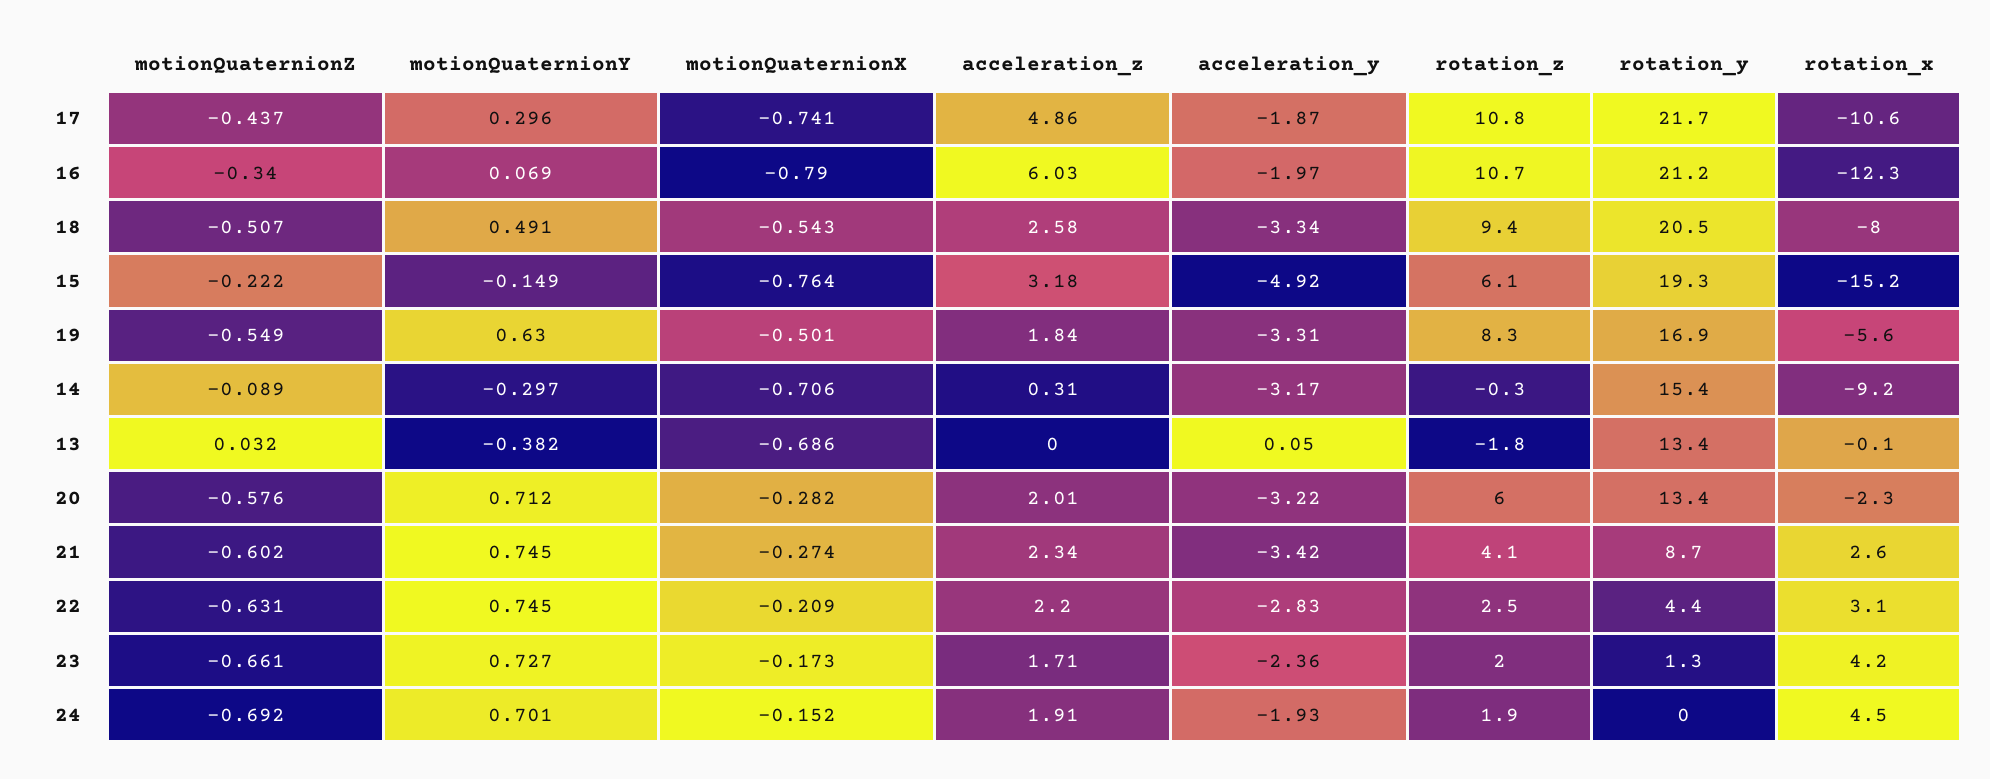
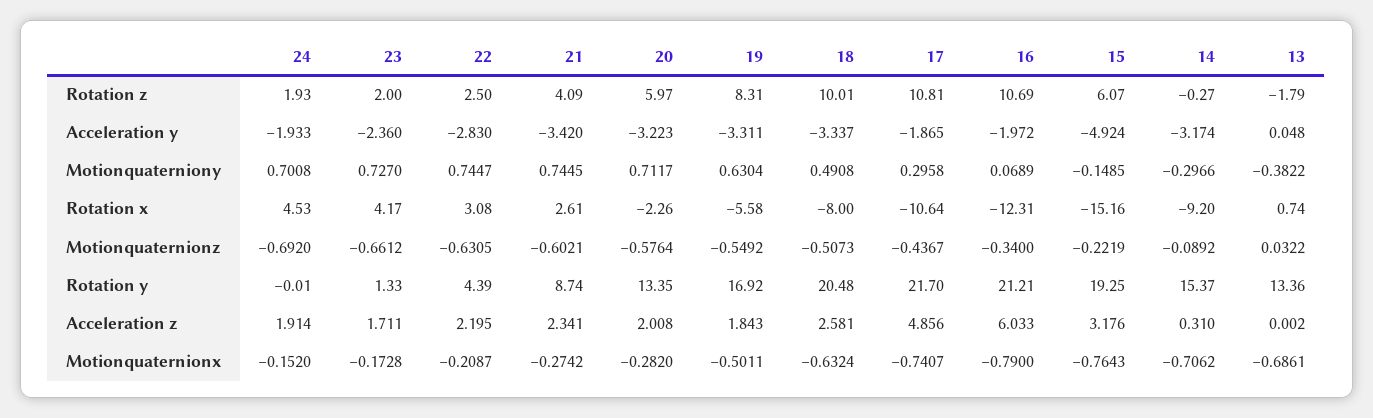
  {
    "motionQuaternionZ": {
      "17": -0.4367,
      "16": -0.34,
      "18": -0.5073,
      "15": -0.2219,
      "19": -0.5492,
      "14": -0.0892,
      "13": 0.0322,
      "20": -0.5764,
      "21": -0.6021,
      "22": -0.6305,
      "23": -0.6612,
      "24": -0.692
    },
    "motionQuaternionY": {
      "17": 0.2958,
      "16": 0.0689,
      "18": 0.4908,
      "15": -0.1485,
      "19": 0.6304,
      "14": -0.2966,
      "13": -0.3822,
      "20": 0.7117,
      "21": 0.7445,
      "22": 0.7447,
      "23": 0.727,
      "24": 0.7008
    },
    "motionQuaternionX": {
      "17": -0.7407,
      "16": -0.79,
-     "18": -0.543,
+     "18": -0.6324,
      "15": -0.7643,
      "19": -0.5011,
      "14": -0.7062,
      "13": -0.6861,
      "20": -0.282,
      "21": -0.2742,
      "22": -0.2087,
      "23": -0.1728,
      "24": -0.152
    },
    "acceleration_z": {
      "17": 4.856,
      "16": 6.033,
      "18": 2.581,
      "15": 3.176,
      "19": 1.843,
      "14": 0.31,
      "13": 0.002,
      "20": 2.008,
      "21": 2.341,
      "22": 2.195,
      "23": 1.711,
      "24": 1.914
    },
    "acceleration_y": {
      "17": -1.865,
      "16": -1.972,
      "18": -3.337,
      "15": -4.924,
      "19": -3.311,
      "14": -3.174,
      "13": 0.048,
      "20": -3.223,
      "21": -3.42,
      "22": -2.83,
      "23": -2.36,
      "24": -1.933
    },
    "rotation_z": {
      "17": 10.81,
      "16": 10.69,
-     "18": 9.4,
+     "18": 10.01,
      "15": 6.07,
      "19": 8.31,
      "14": -0.27,
      "13": -1.79,
      "20": 5.97,
      "21": 4.09,
      "22": 2.5,
      "23": 2,
      "24": 1.93
    },
    "rotation_y": {
      "17": 21.7,
      "16": 21.21,
      "18": 20.48,
      "15": 19.25,
      "19": 16.92,
      "14": 15.37,
      "13": 13.36,
      "20": 13.35,
      "21": 8.74,
      "22": 4.39,
      "23": 1.33,
      "24": -0.01
    },
    "rotation_x": {
      "17": -10.64,
      "16": -12.31,
      "18": -8,
      "15": -15.16,
      "19": -5.58,
      "14": -9.2,
-     "13": -0.1,
+     "13": 0.74,
      "20": -2.26,
      "21": 2.61,
      "22": 3.08,
      "23": 4.17,
      "24": 4.53
    }
  }

